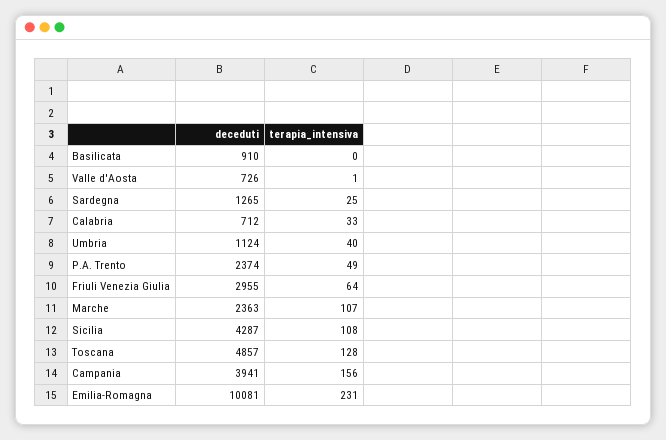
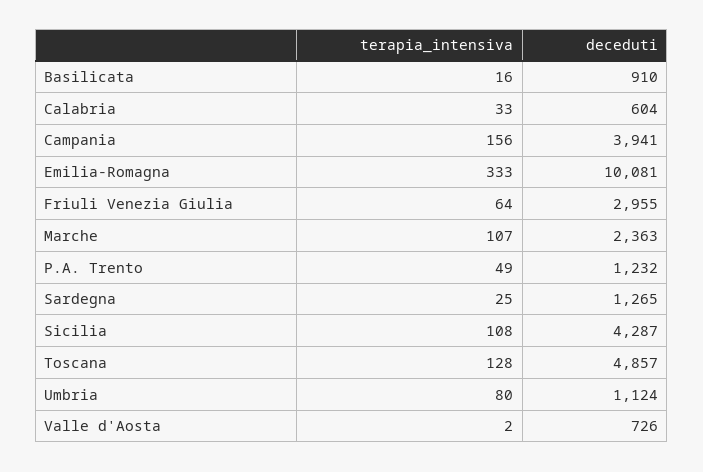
  {
    "deceduti": {
      "Basilicata": 910,
      "Valle d'Aosta": 726,
      "Sardegna": 1265,
-     "Calabria": 712,
+     "Calabria": 604,
      "Umbria": 1124,
-     "P.A. Trento": 2374,
+     "P.A. Trento": 1232,
      "Friuli Venezia Giulia": 2955,
      "Marche": 2363,
      "Sicilia": 4287,
      "Toscana": 4857,
      "Campania": 3941,
      "Emilia-Romagna": 10081
    },
    "terapia_intensiva": {
-     "Basilicata": 0,
+     "Basilicata": 16,
-     "Valle d'Aosta": 1,
+     "Valle d'Aosta": 2,
      "Sardegna": 25,
      "Calabria": 33,
-     "Umbria": 40,
+     "Umbria": 80,
      "P.A. Trento": 49,
      "Friuli Venezia Giulia": 64,
      "Marche": 107,
      "Sicilia": 108,
      "Toscana": 128,
      "Campania": 156,
-     "Emilia-Romagna": 231
+     "Emilia-Romagna": 333
    }
  }

